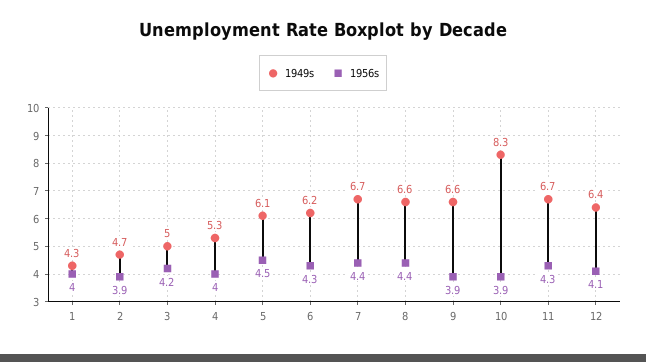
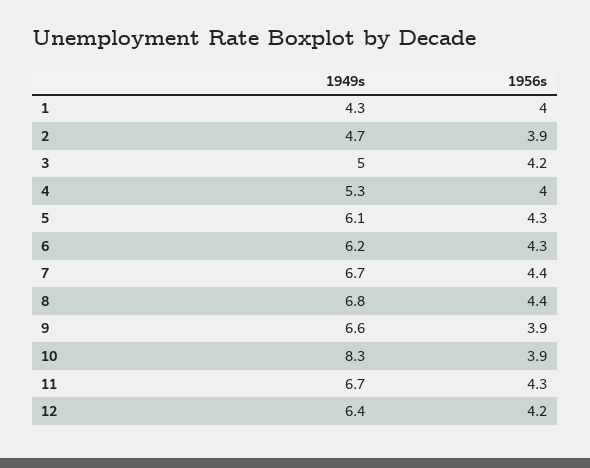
  {
    "1949s": {
      "1": 4.3,
      "2": 4.7,
      "3": 5,
      "4": 5.3,
      "5": 6.1,
      "6": 6.2,
      "7": 6.7,
-     "8": 6.6,
+     "8": 6.8,
      "9": 6.6,
      "10": 8.3,
      "11": 6.7,
      "12": 6.4
    },
    "1956s": {
      "1": 4,
      "2": 3.9,
      "3": 4.2,
      "4": 4,
-     "5": 4.5,
+     "5": 4.3,
      "6": 4.3,
      "7": 4.4,
      "8": 4.4,
      "9": 3.9,
      "10": 3.9,
      "11": 4.3,
-     "12": 4.1
+     "12": 4.2
    }
  }

